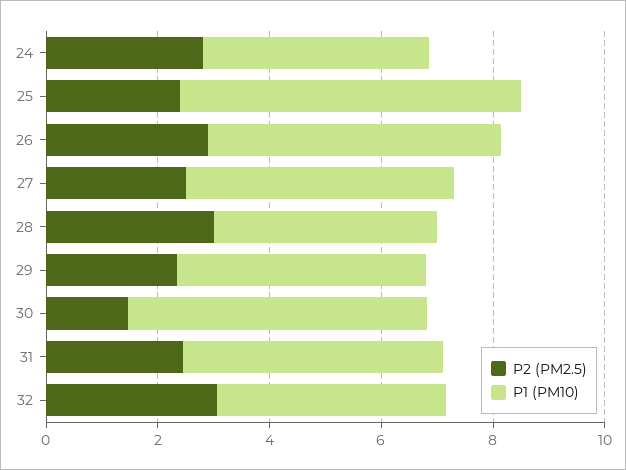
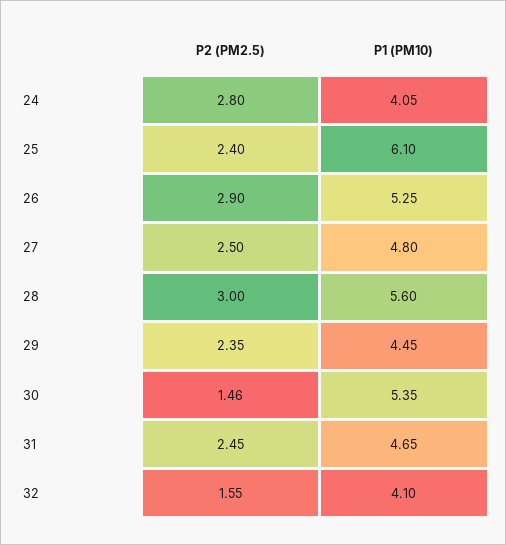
  {
    "P2 (PM2.5)": {
      "24": 2.8,
      "25": 2.4,
      "26": 2.9,
      "27": 2.5,
      "28": 3,
      "29": 2.35,
      "30": 1.46,
      "31": 2.45,
-     "32": 3
+     "32": 1.55
    },
    "P1 (PM10)": {
      "24": 4.05,
      "25": 6.1,
      "26": 5.25,
      "27": 4.8,
-     "28": 4,
+     "28": 5.6,
      "29": 4.45,
      "30": 5.35,
      "31": 4.65,
      "32": 4.1
    }
  }

